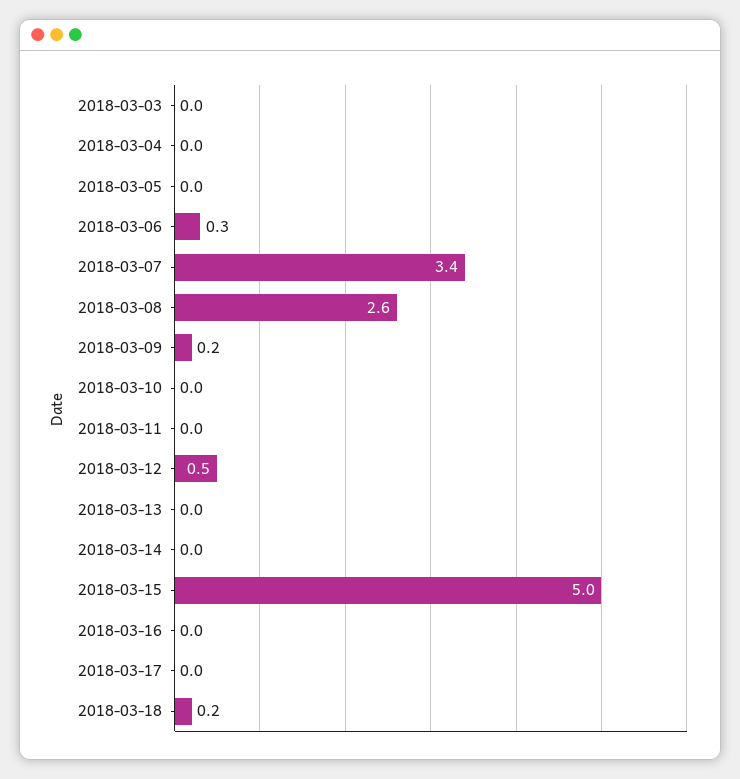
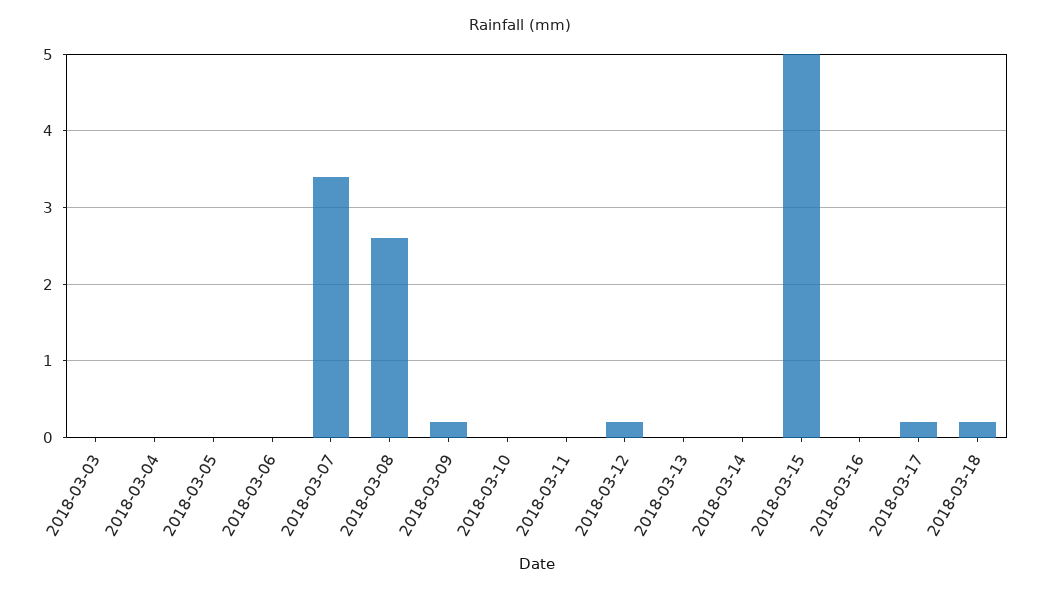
  {
    "2018-03-03": 0,
    "2018-03-04": 0,
    "2018-03-05": 0,
-   "2018-03-06": 0.3,
+   "2018-03-06": 0,
    "2018-03-07": 3.4,
    "2018-03-08": 2.6,
    "2018-03-09": 0.2,
    "2018-03-10": 0,
    "2018-03-11": 0,
-   "2018-03-12": 0.5,
+   "2018-03-12": 0.2,
    "2018-03-13": 0,
    "2018-03-14": 0,
    "2018-03-15": 5,
    "2018-03-16": 0,
-   "2018-03-17": 0,
+   "2018-03-17": 0.2,
    "2018-03-18": 0.2
  }

